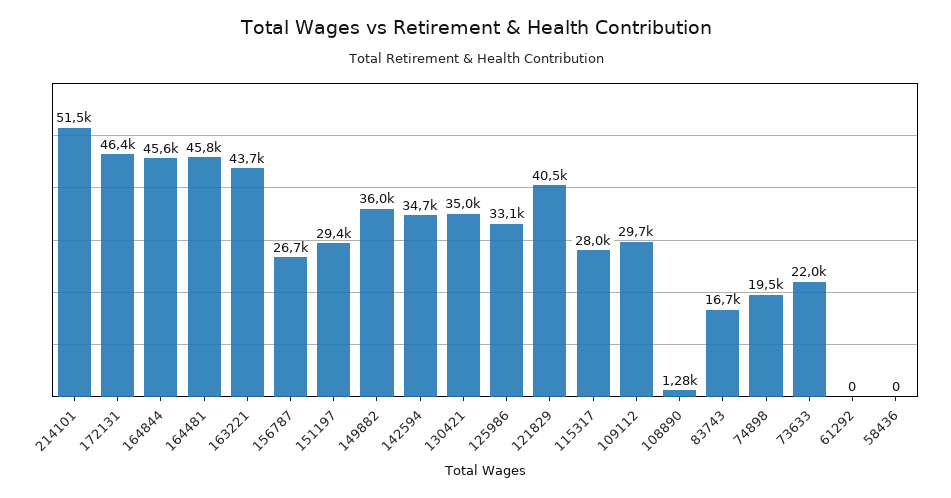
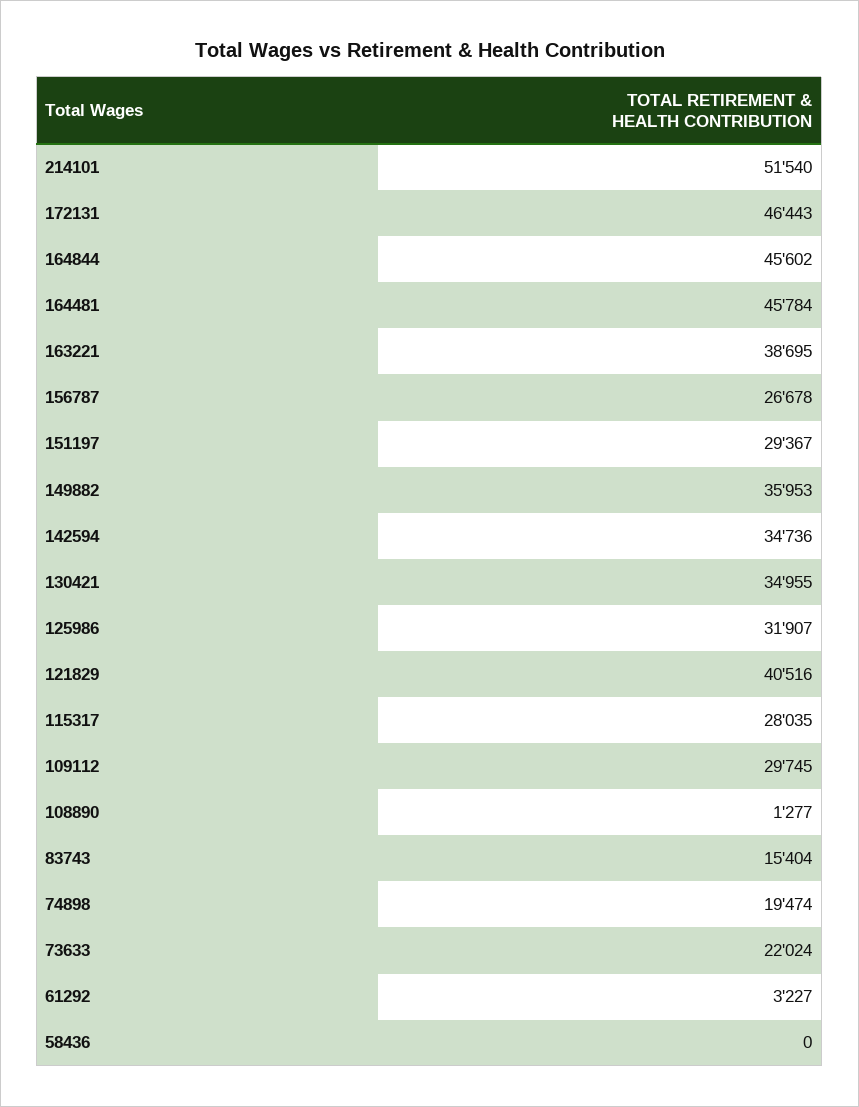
  {
    "214101": 51540,
    "172131": 46443,
    "164844": 45602,
    "164481": 45784,
-   "163221": 43700,
+   "163221": 38695,
    "156787": 26678,
    "151197": 29367,
    "149882": 35953,
    "142594": 34736,
    "130421": 34955,
-   "125986": 33100,
+   "125986": 31907,
    "121829": 40516,
    "115317": 28035,
    "109112": 29745,
    "108890": 1277,
-   "83743": 16700,
+   "83743": 15404,
    "74898": 19474,
    "73633": 22024,
-   "61292": 0,
+   "61292": 3227,
    "58436": 0
  }

